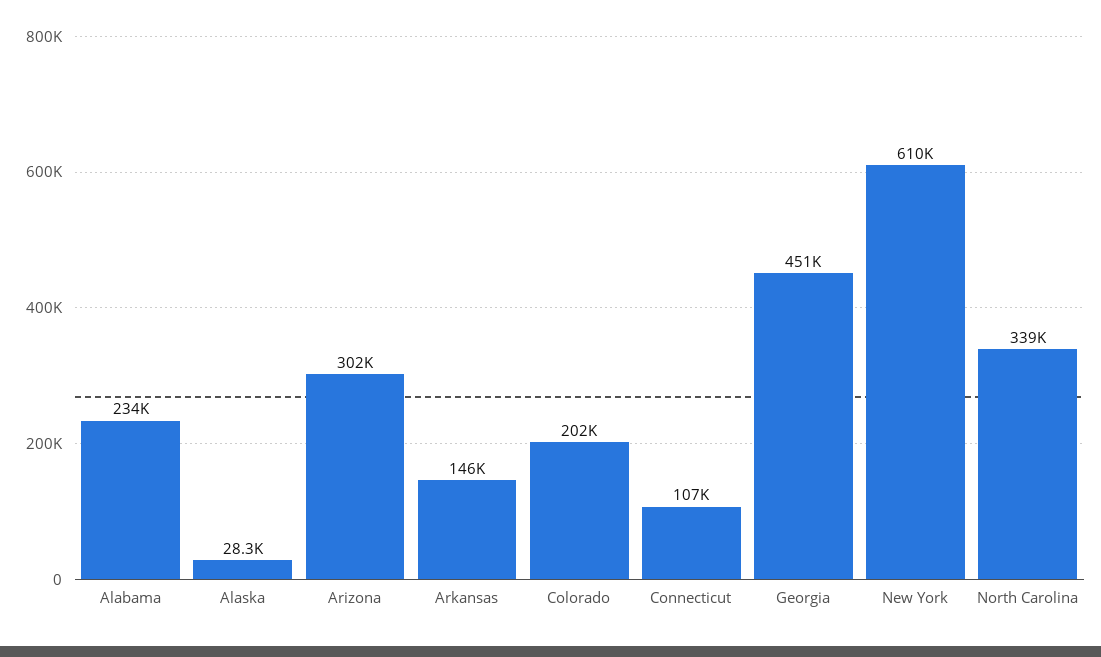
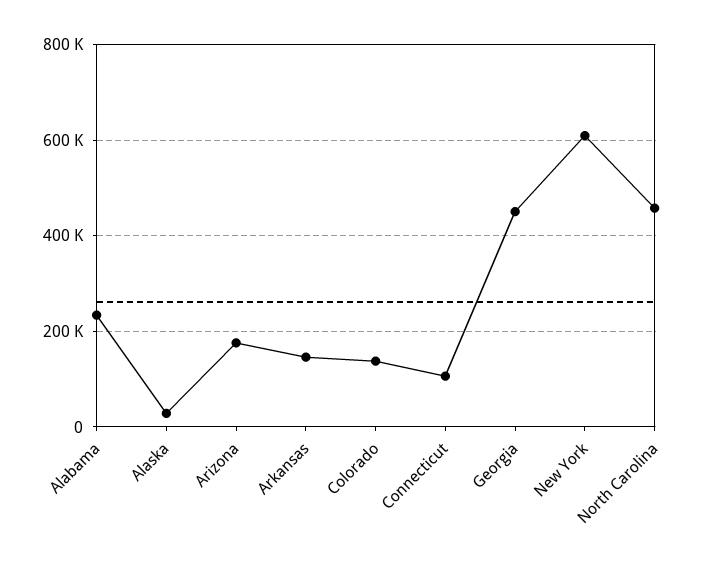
  {
    "Alabama": 234000,
    "Alaska": 28300,
-   "Arizona": 302000,
+   "Arizona": 180000,
    "Arkansas": 146000,
-   "Colorado": 202000,
+   "Colorado": 140000,
    "Connecticut": 107000,
    "Georgia": 451000,
    "New York": 610000,
-   "North Carolina": 339000
+   "North Carolina": 460000
  }

